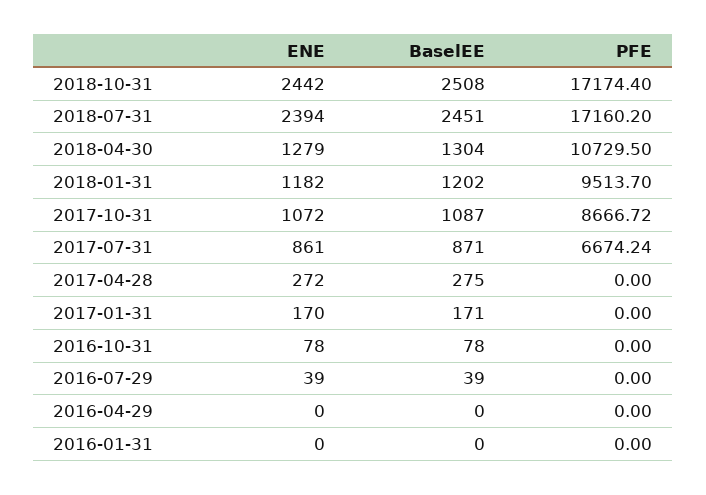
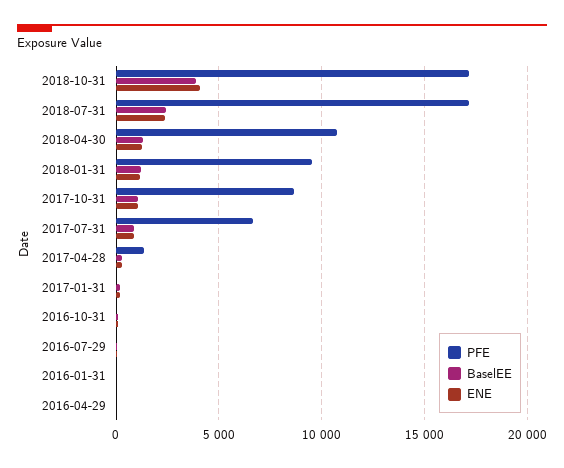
  {
    "ENE": {
-     "2018-10-31": 2442,
+     "2018-10-31": 4000,
      "2018-07-31": 2394,
      "2018-04-30": 1279,
      "2018-01-31": 1182,
      "2017-10-31": 1072,
      "2017-07-31": 861,
      "2017-04-28": 272,
      "2017-01-31": 170,
      "2016-10-31": 78,
      "2016-07-29": 39,
      "2016-04-29": 0,
      "2016-01-31": 0
    },
    "BaselEE": {
-     "2018-10-31": 2508,
+     "2018-10-31": 4000,
      "2018-07-31": 2451,
      "2018-04-30": 1304,
      "2018-01-31": 1202,
      "2017-10-31": 1087,
      "2017-07-31": 871,
      "2017-04-28": 275,
      "2017-01-31": 171,
      "2016-10-31": 78,
      "2016-07-29": 39,
      "2016-04-29": 0,
      "2016-01-31": 0
    },
    "PFE": {
      "2018-10-31": 17174.4,
      "2018-07-31": 17160.2,
      "2018-04-30": 10729.5,
      "2018-01-31": 9513.7,
      "2017-10-31": 8666.72,
      "2017-07-31": 6674.24,
-     "2017-04-28": 0,
+     "2017-04-28": 1500,
      "2017-01-31": 0,
      "2016-10-31": 0,
      "2016-07-29": 0,
      "2016-04-29": 0,
      "2016-01-31": 0
    }
  }

